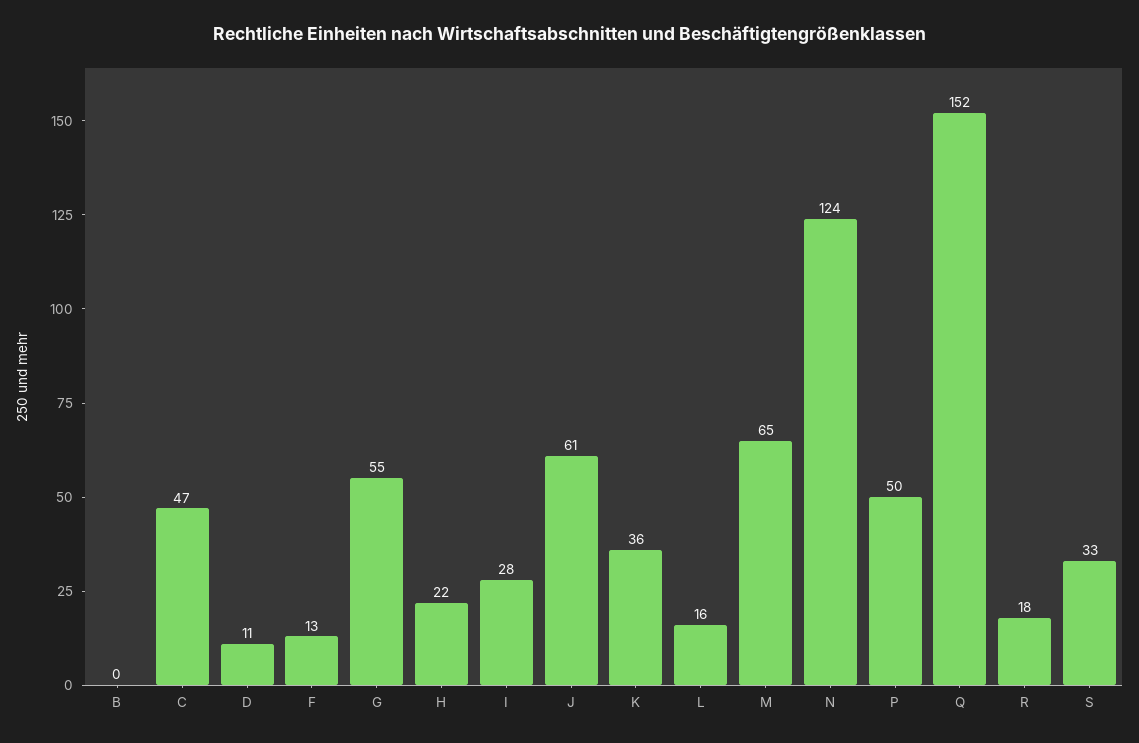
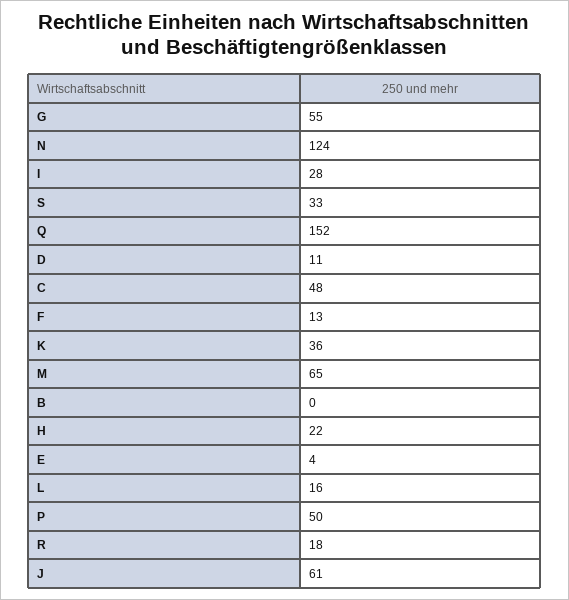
  {
    "B": 0,
-   "C": 47,
+   "C": 48,
    "D": 11,
    "F": 13,
    "G": 55,
    "H": 22,
    "I": 28,
    "J": 61,
    "K": 36,
    "L": 16,
    "M": 65,
    "N": 124,
    "P": 50,
    "Q": 152,
    "R": 18,
-   "S": 33
+   "S": 33,
+   "E": 4
  }

